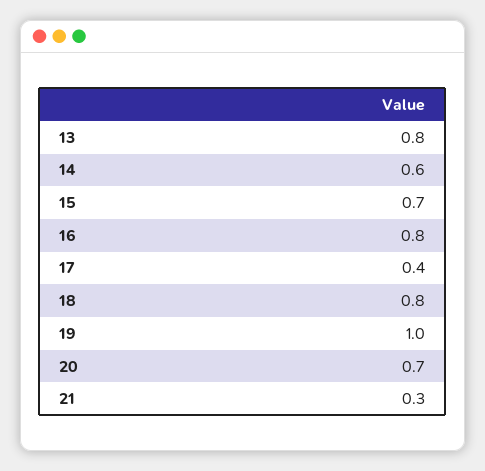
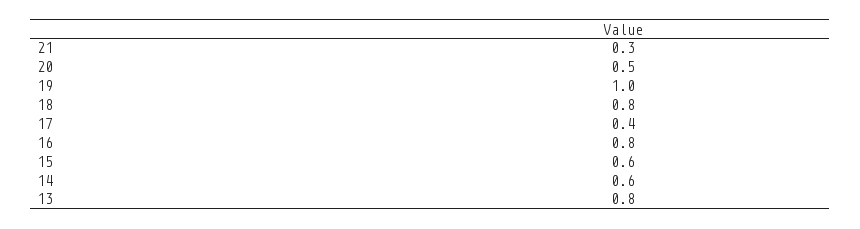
  {
    "13": 0.8,
    "14": 0.6,
-   "15": 0.7,
+   "15": 0.6,
    "16": 0.8,
    "17": 0.4,
    "18": 0.8,
    "19": 1,
-   "20": 0.7,
+   "20": 0.5,
    "21": 0.3
  }

